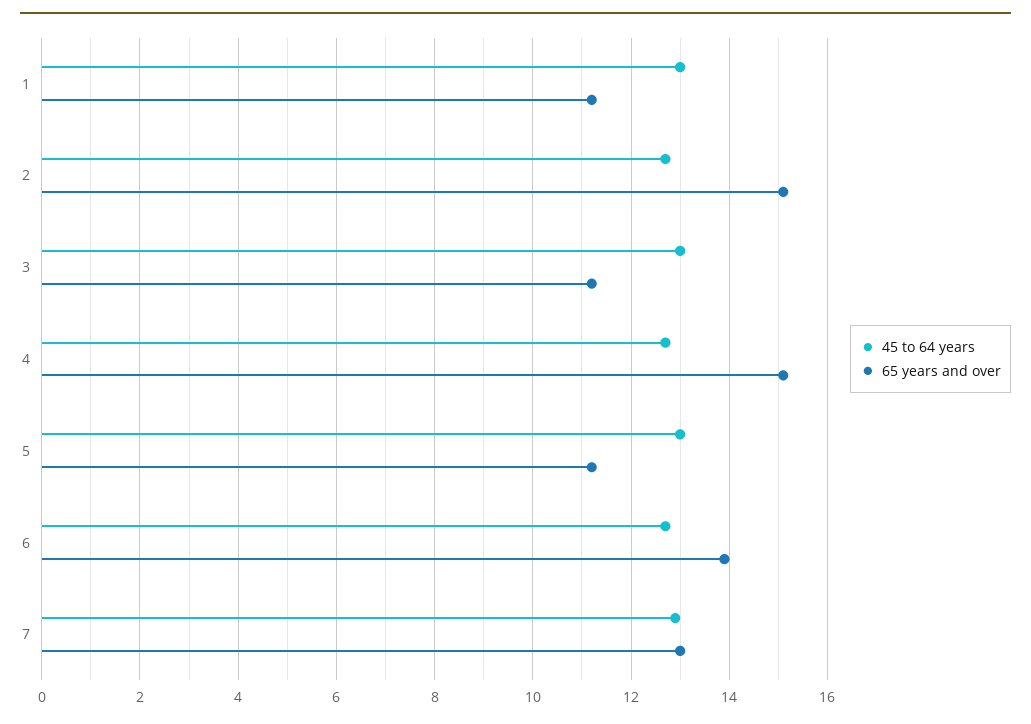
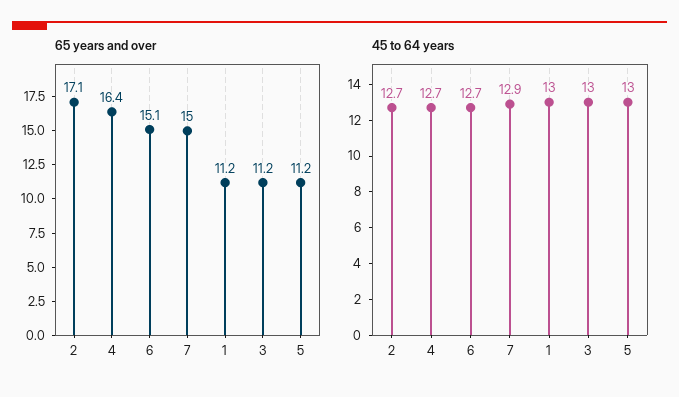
  {
    "45 to 64 years": {
      "1": 13,
      "2": 12.7,
      "3": 13,
      "4": 12.7,
      "5": 13,
      "6": 12.7,
      "7": 12.9
    },
    "65 years and over": {
      "1": 11.2,
-     "2": 15,
+     "2": 17.1,
      "3": 11.2,
-     "4": 15,
+     "4": 16.4,
      "5": 11.2,
-     "6": 14,
+     "6": 15.1,
-     "7": 13
+     "7": 15
    }
  }

